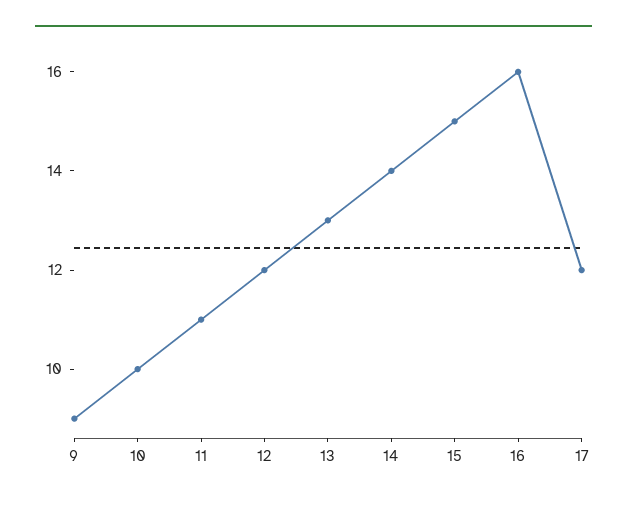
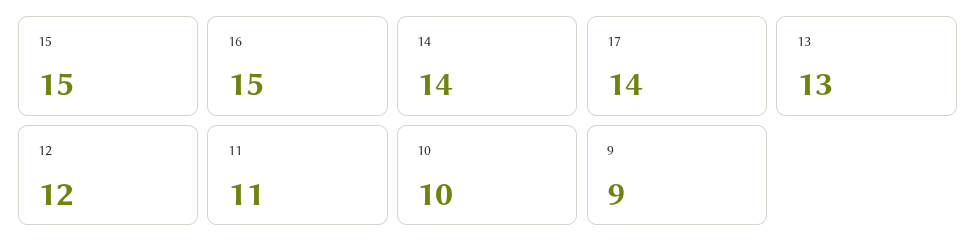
  {
    "9": 9,
    "10": 10,
    "11": 11,
    "12": 12,
    "13": 13,
    "14": 14,
    "15": 15,
-   "16": 16,
+   "16": 15,
-   "17": 12
+   "17": 14
  }

